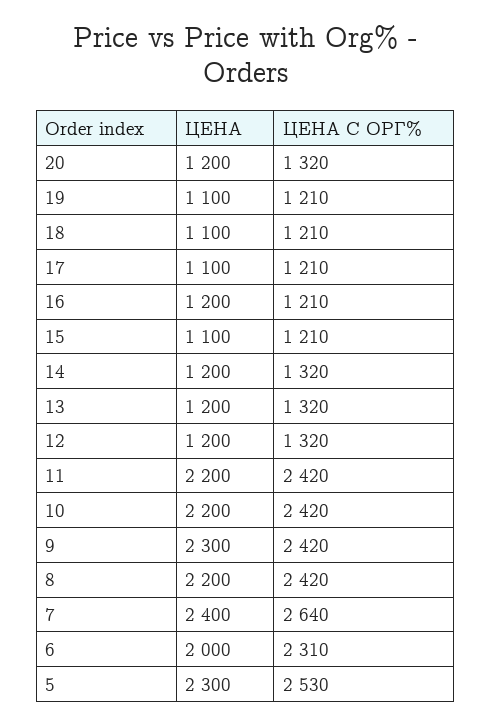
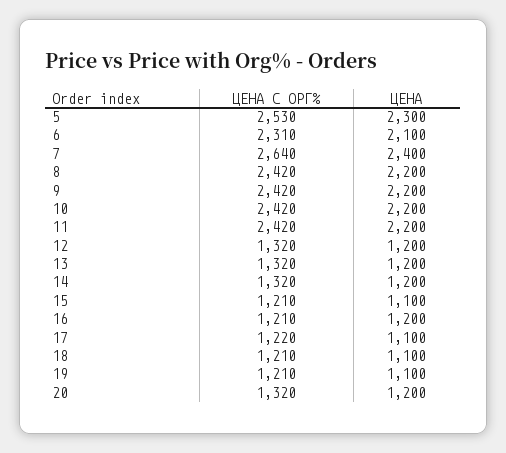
  {
    "ЦЕНА": {
      "20": 1200,
      "19": 1100,
      "18": 1100,
      "17": 1100,
      "16": 1200,
      "15": 1100,
      "14": 1200,
      "13": 1200,
      "12": 1200,
      "11": 2200,
      "10": 2200,
-     "9": 2300,
+     "9": 2200,
      "8": 2200,
      "7": 2400,
-     "6": 2000,
+     "6": 2100,
      "5": 2300
    },
    "ЦЕНА С ОРГ%": {
      "20": 1320,
      "19": 1210,
      "18": 1210,
-     "17": 1210,
+     "17": 1220,
      "16": 1210,
      "15": 1210,
      "14": 1320,
      "13": 1320,
      "12": 1320,
      "11": 2420,
      "10": 2420,
      "9": 2420,
      "8": 2420,
      "7": 2640,
      "6": 2310,
      "5": 2530
    }
  }

